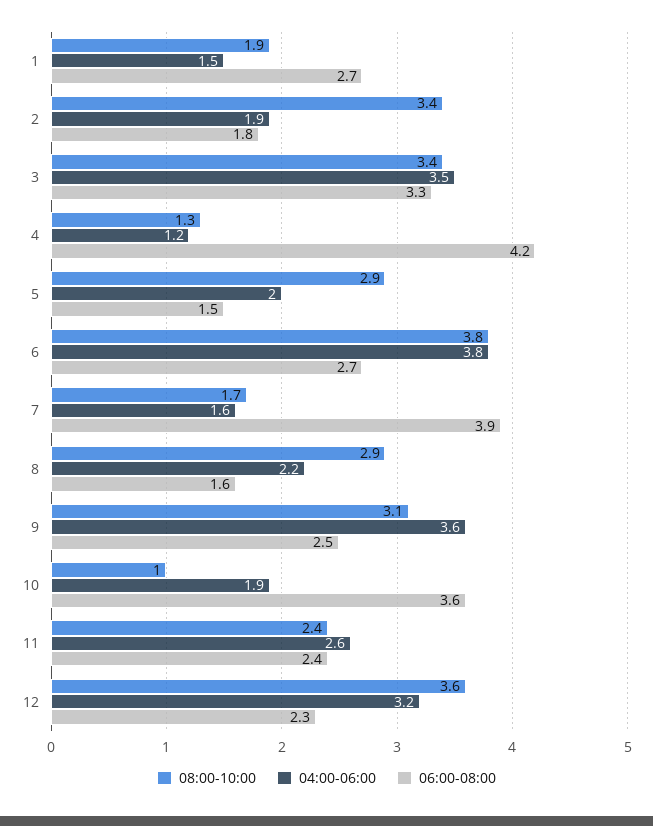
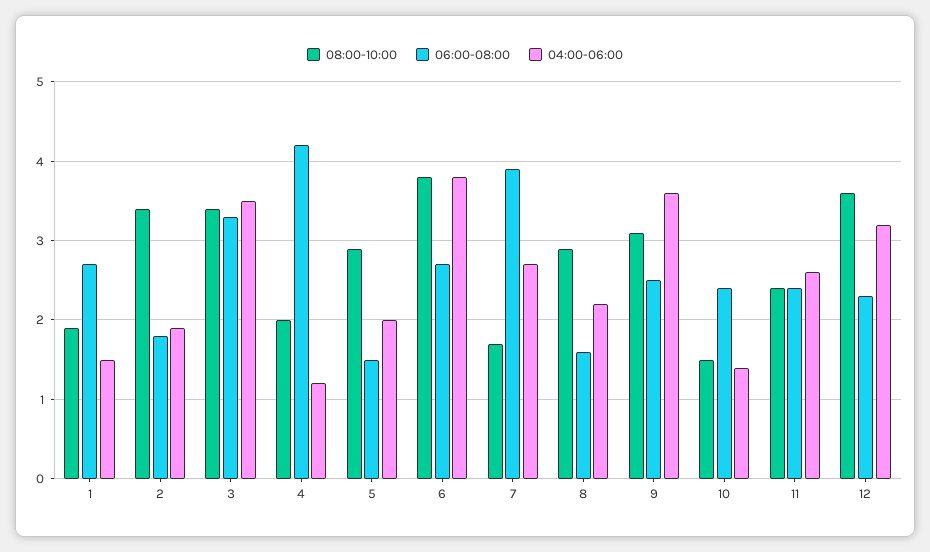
  {
    "08:00-10:00": {
      "1": 1.9,
      "2": 3.4,
      "3": 3.4,
-     "4": 1.3,
+     "4": 2,
      "5": 2.9,
      "6": 3.8,
      "7": 1.7,
      "8": 2.9,
      "9": 3.1,
-     "10": 1,
+     "10": 1.5,
      "11": 2.4,
      "12": 3.6
    },
    "04:00-06:00": {
      "1": 1.5,
      "2": 1.9,
      "3": 3.5,
      "4": 1.2,
      "5": 2,
      "6": 3.8,
-     "7": 1.6,
+     "7": 2.7,
      "8": 2.2,
      "9": 3.6,
-     "10": 1.9,
+     "10": 1.4,
      "11": 2.6,
      "12": 3.2
    },
    "06:00-08:00": {
      "1": 2.7,
      "2": 1.8,
      "3": 3.3,
      "4": 4.2,
      "5": 1.5,
      "6": 2.7,
      "7": 3.9,
      "8": 1.6,
      "9": 2.5,
-     "10": 3.6,
+     "10": 2.4,
      "11": 2.4,
      "12": 2.3
    }
  }

